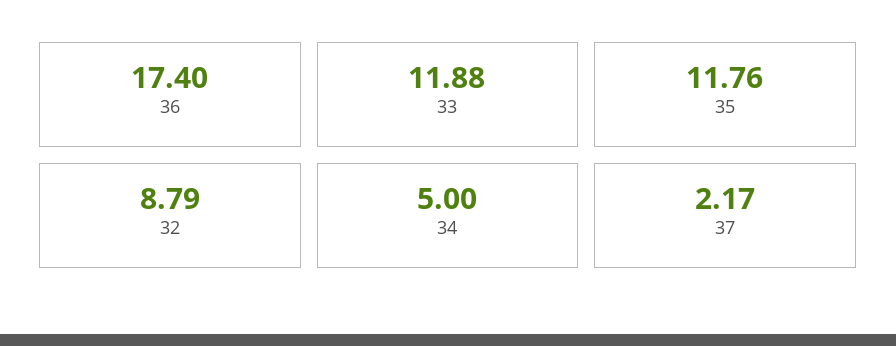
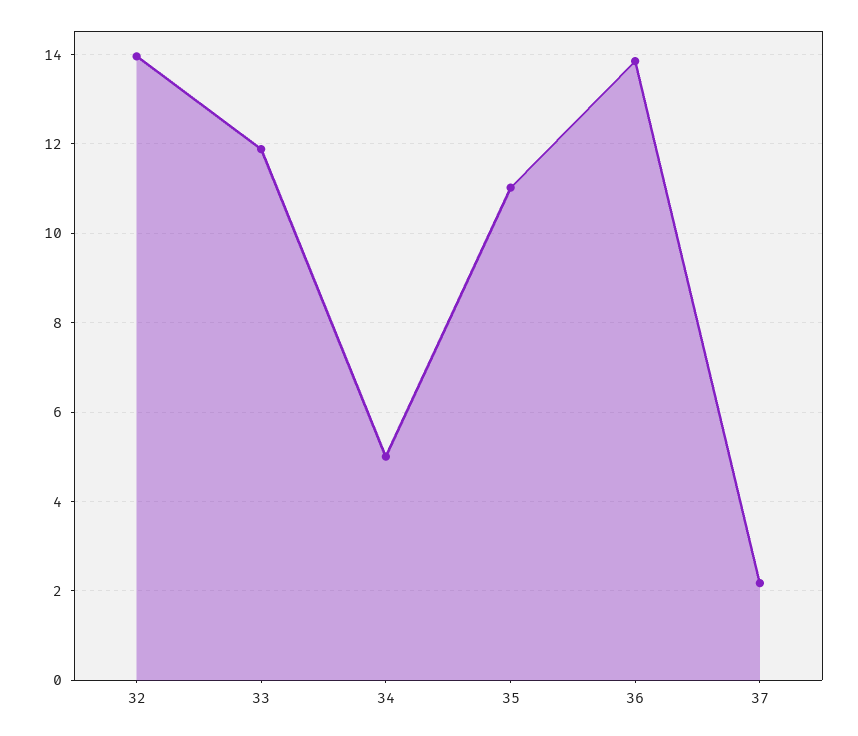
  {
-   "36": 17.4,
+   "36": 13.8,
    "33": 11.88,
-   "35": 11.76,
+   "35": 11,
-   "32": 8.79,
+   "32": 14,
    "34": 5,
    "37": 2.17
  }

